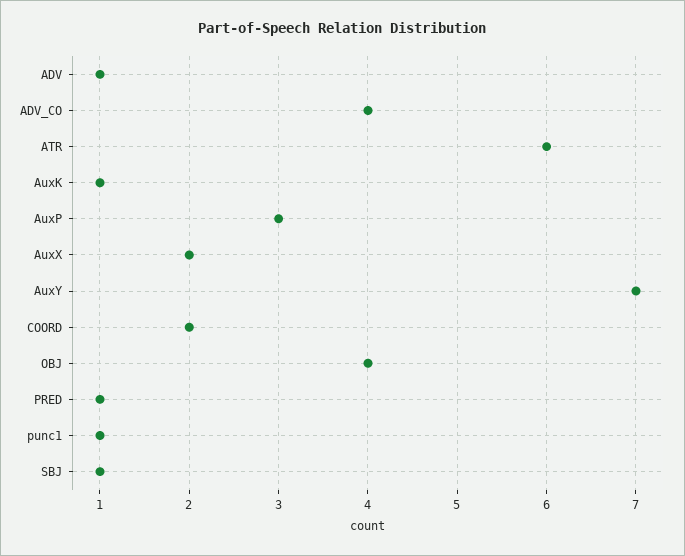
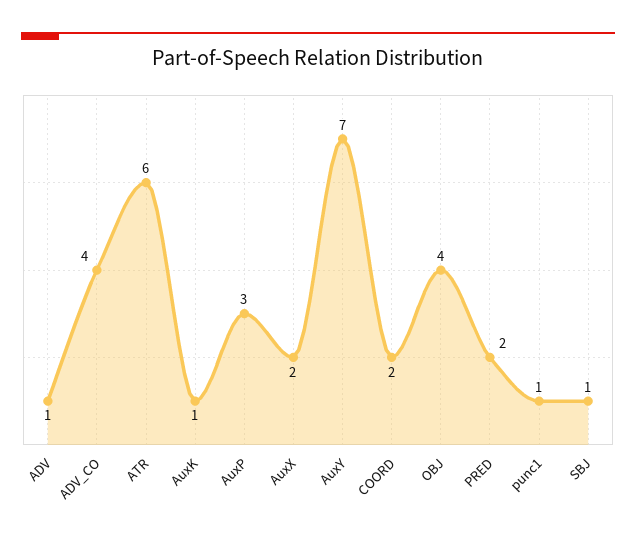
  {
    "ADV": 1,
    "ADV_CO": 4,
    "ATR": 6,
    "AuxK": 1,
    "AuxP": 3,
    "AuxX": 2,
    "AuxY": 7,
    "COORD": 2,
    "OBJ": 4,
-   "PRED": 1,
+   "PRED": 2,
    "punc1": 1,
    "SBJ": 1
  }

